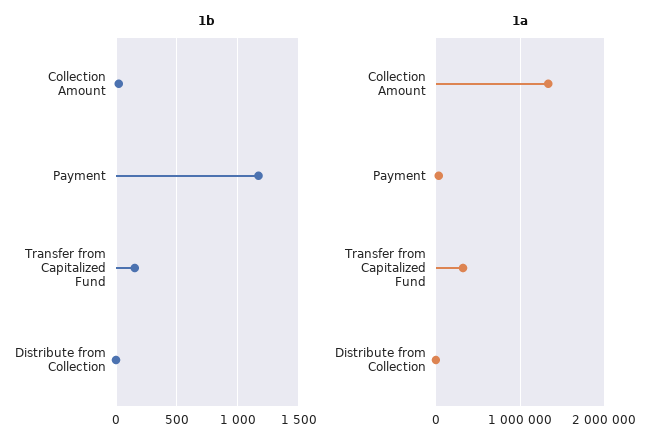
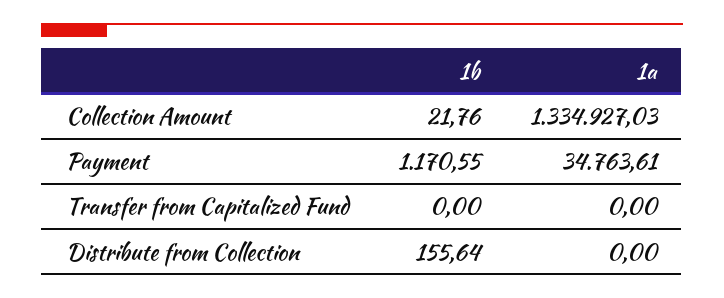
  {
    "1b": {
      "Collection Amount": 21.76,
      "Payment": 1170.55,
-     "Transfer from Capitalized Fund": 150,
+     "Transfer from Capitalized Fund": 0,
-     "Distribute from Collection": 0
+     "Distribute from Collection": 155.64
    },
    "1a": {
      "Collection Amount": 1334927.03,
      "Payment": 34763.61,
-     "Transfer from Capitalized Fund": 300000,
+     "Transfer from Capitalized Fund": 0,
      "Distribute from Collection": 0
    }
  }

